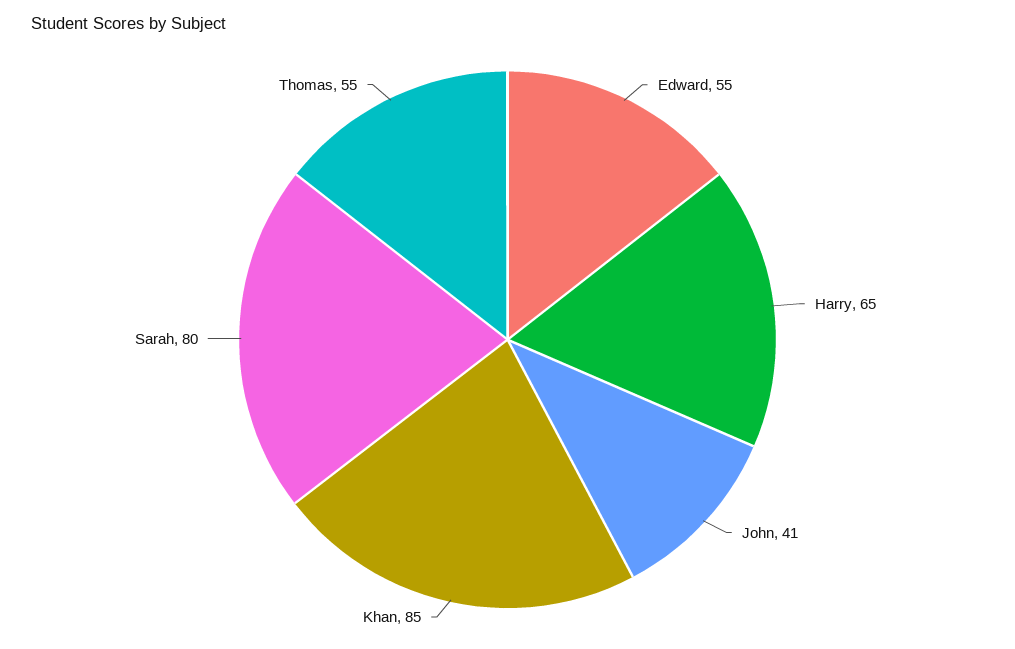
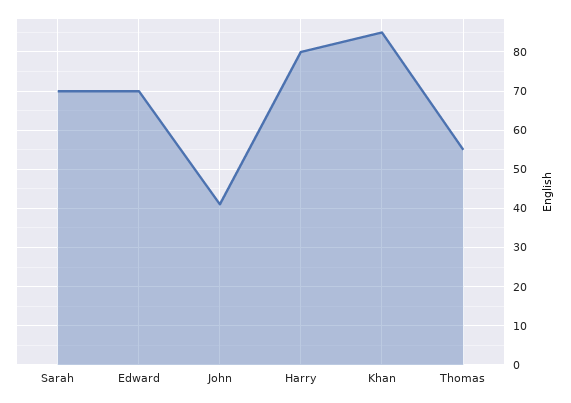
  {
-   "Edward": 55,
+   "Edward": 70,
-   "Harry": 65,
+   "Harry": 80,
    "John": 41,
    "Khan": 85,
-   "Sarah": 80,
+   "Sarah": 70,
    "Thomas": 55
  }

